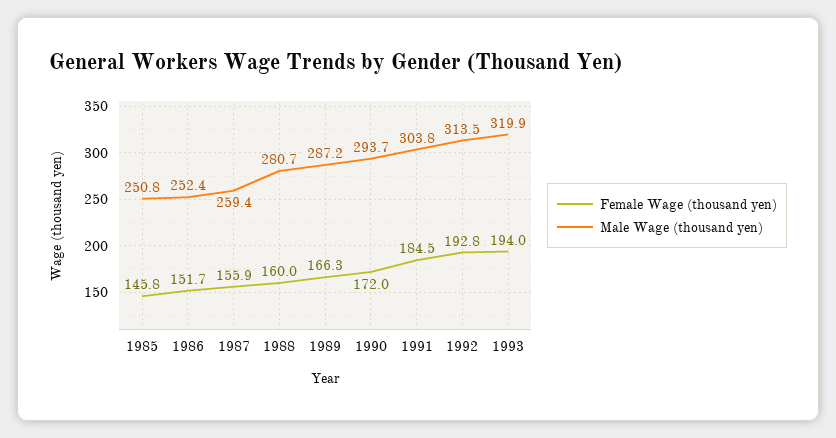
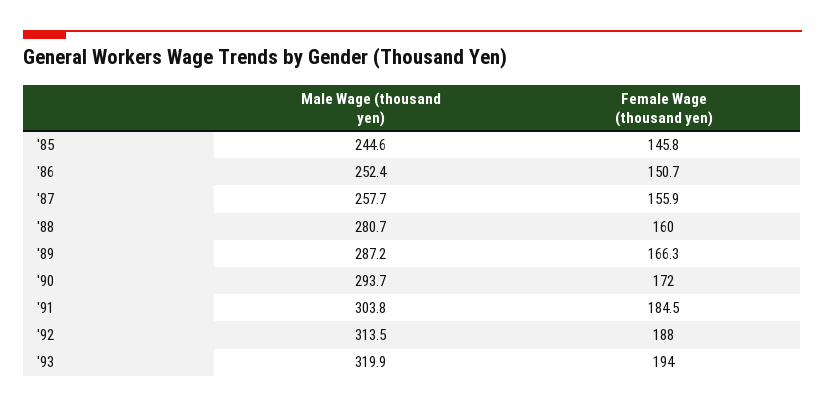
  {
    "Female Wage (thousand yen)": {
      "1985": 145.8,
-     "1986": 151.7,
+     "1986": 150.7,
      "1987": 155.9,
      "1988": 160,
      "1989": 166.3,
      "1990": 172,
      "1991": 184.5,
-     "1992": 192.8,
+     "1992": 188,
      "1993": 194
    },
    "Male Wage (thousand yen)": {
-     "1985": 250.8,
+     "1985": 244.6,
      "1986": 252.4,
-     "1987": 259.4,
+     "1987": 257.7,
      "1988": 280.7,
      "1989": 287.2,
      "1990": 293.7,
      "1991": 303.8,
      "1992": 313.5,
      "1993": 319.9
    }
  }

